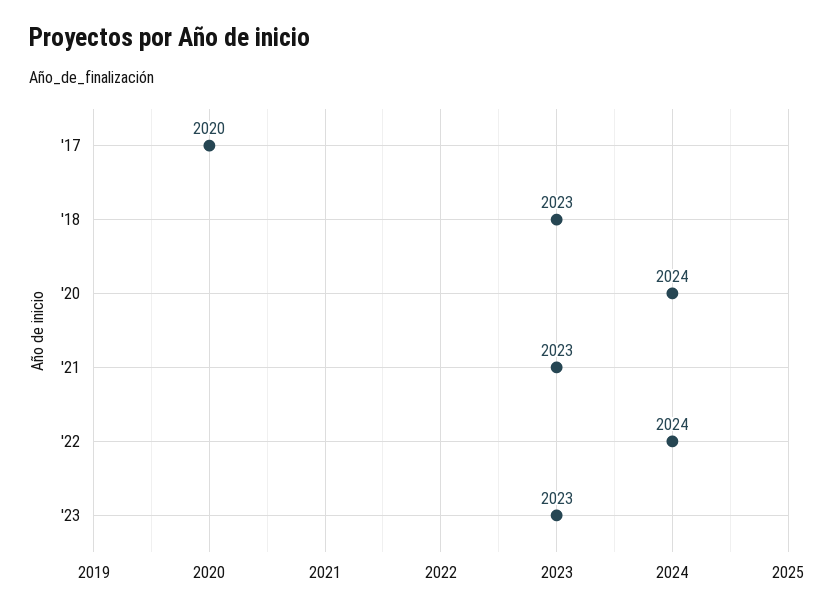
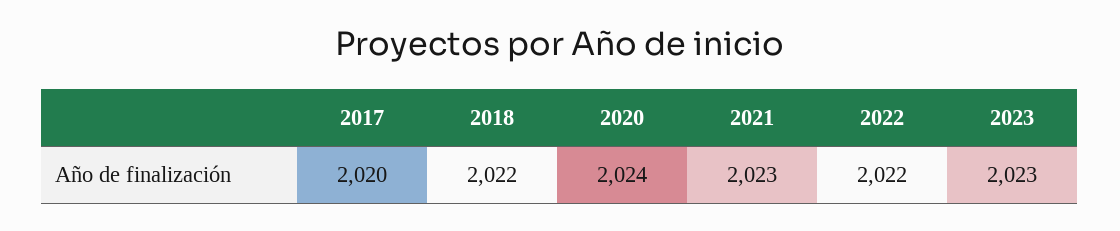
  {
    "'17": 2020,
-   "'18": 2023,
+   "'18": 2022,
    "'20": 2024,
    "'21": 2023,
-   "'22": 2024,
+   "'22": 2022,
    "'23": 2023
  }

